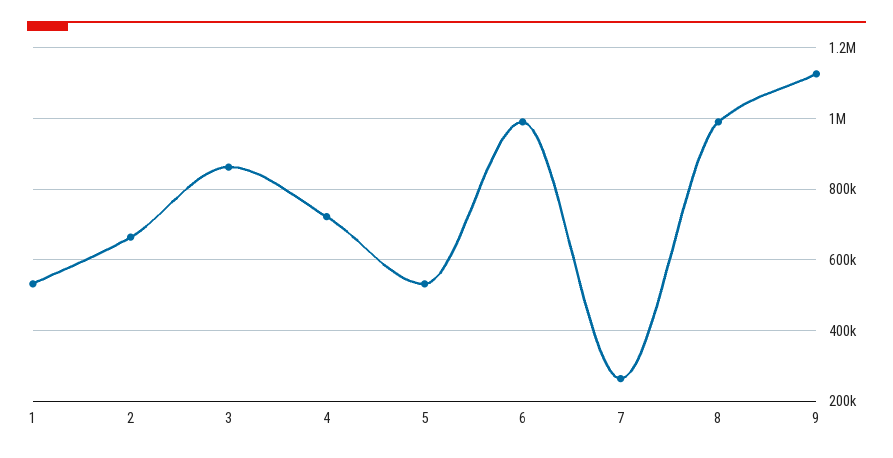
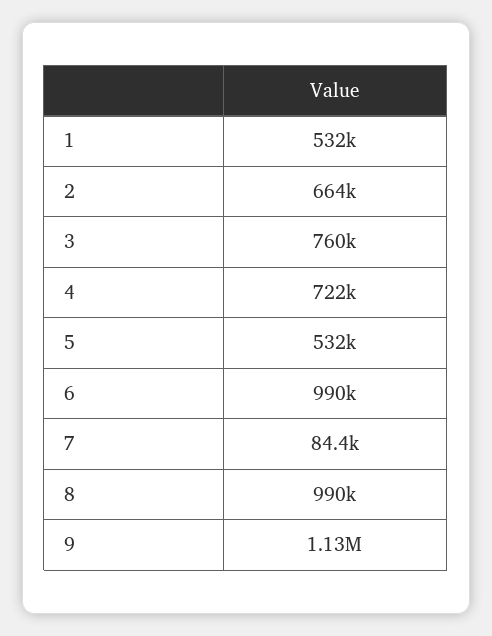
  {
    "1": 532000,
    "2": 664000,
-   "3": 860000,
+   "3": 760000,
    "4": 722000,
    "5": 532000,
    "6": 990000,
-   "7": 260000,
+   "7": 84400,
    "8": 990000,
    "9": 1130000
  }

